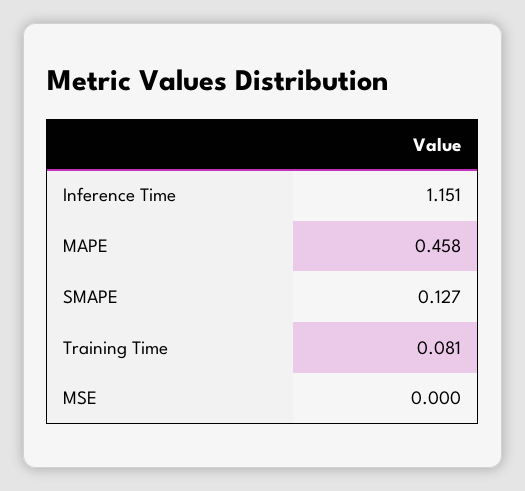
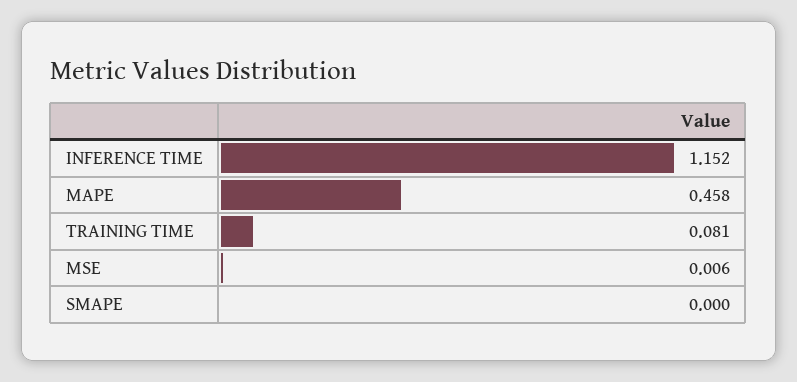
  {
-   "Inference Time": 1.151,
+   "Inference Time": 1.152,
    "MAPE": 0.458,
-   "SMAPE": 0.127,
+   "SMAPE": 0,
    "Training Time": 0.081,
-   "MSE": 0
+   "MSE": 0.006
  }

